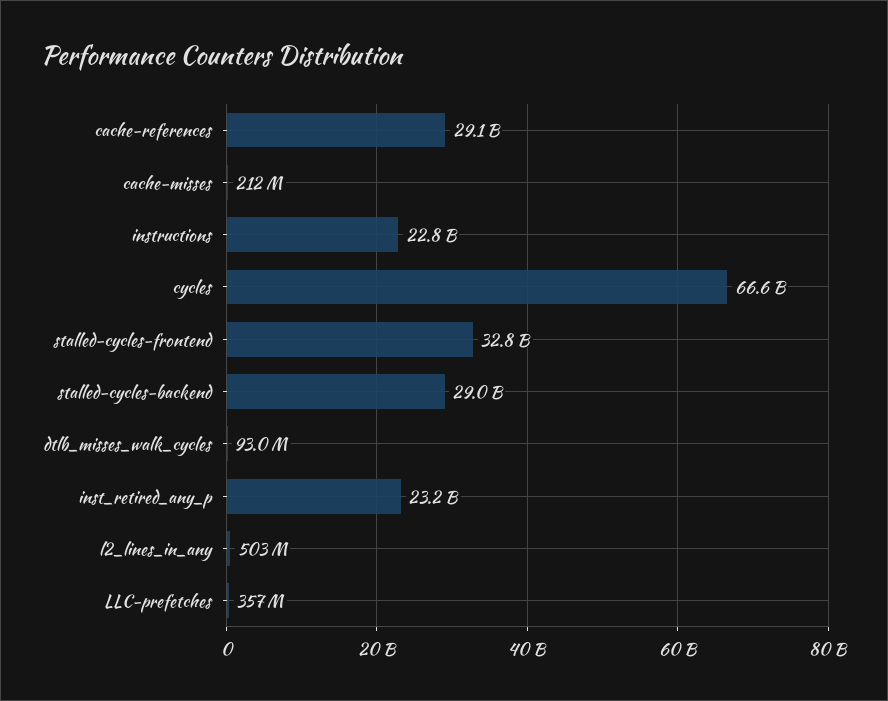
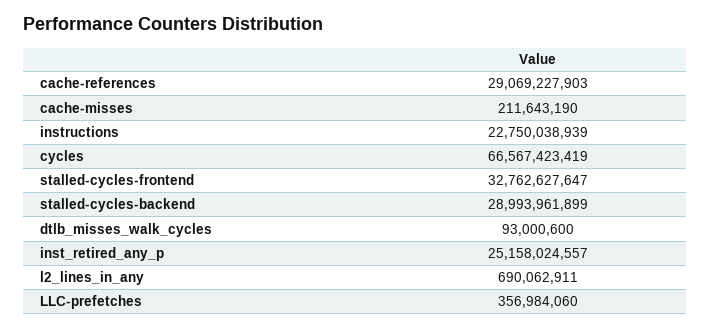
  {
    "cache-references": 29069227903,
    "cache-misses": 211643190,
    "instructions": 22750038939,
    "cycles": 66567423419,
    "stalled-cycles-frontend": 32762627647,
    "stalled-cycles-backend": 28993961899,
    "dtlb_misses_walk_cycles": 93000600,
-   "inst_retired_any_p": 23200000000,
+   "inst_retired_any_p": 25158024557,
-   "l2_lines_in_any": 503000000,
+   "l2_lines_in_any": 690062911,
    "LLC-prefetches": 356984060
  }

